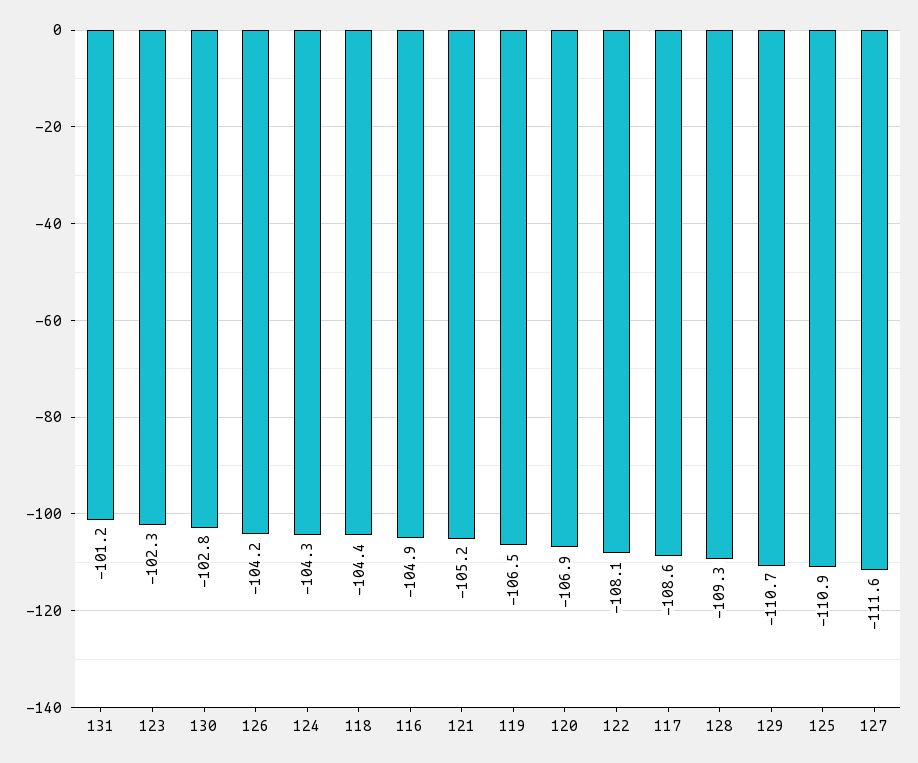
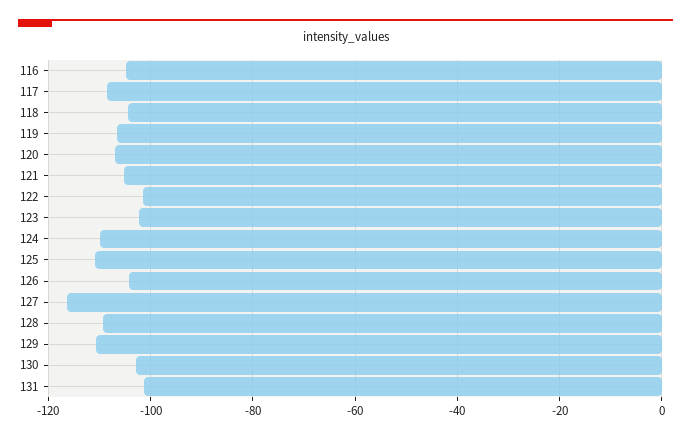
  {
    "131": -101.2,
    "123": -102.3,
    "130": -102.8,
    "126": -104.2,
-   "124": -104.3,
+   "124": -110,
    "118": -104.4,
    "116": -104.9,
    "121": -105.2,
    "119": -106.5,
    "120": -106.9,
-   "122": -108.1,
+   "122": -102,
    "117": -108.6,
    "128": -109.3,
    "129": -110.7,
    "125": -110.9,
-   "127": -111.6
+   "127": -116
  }

